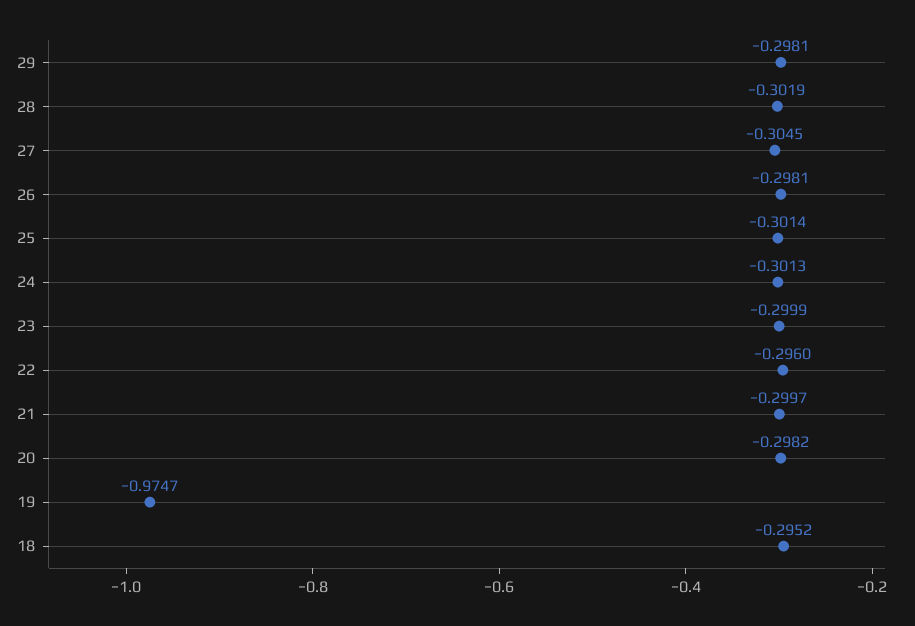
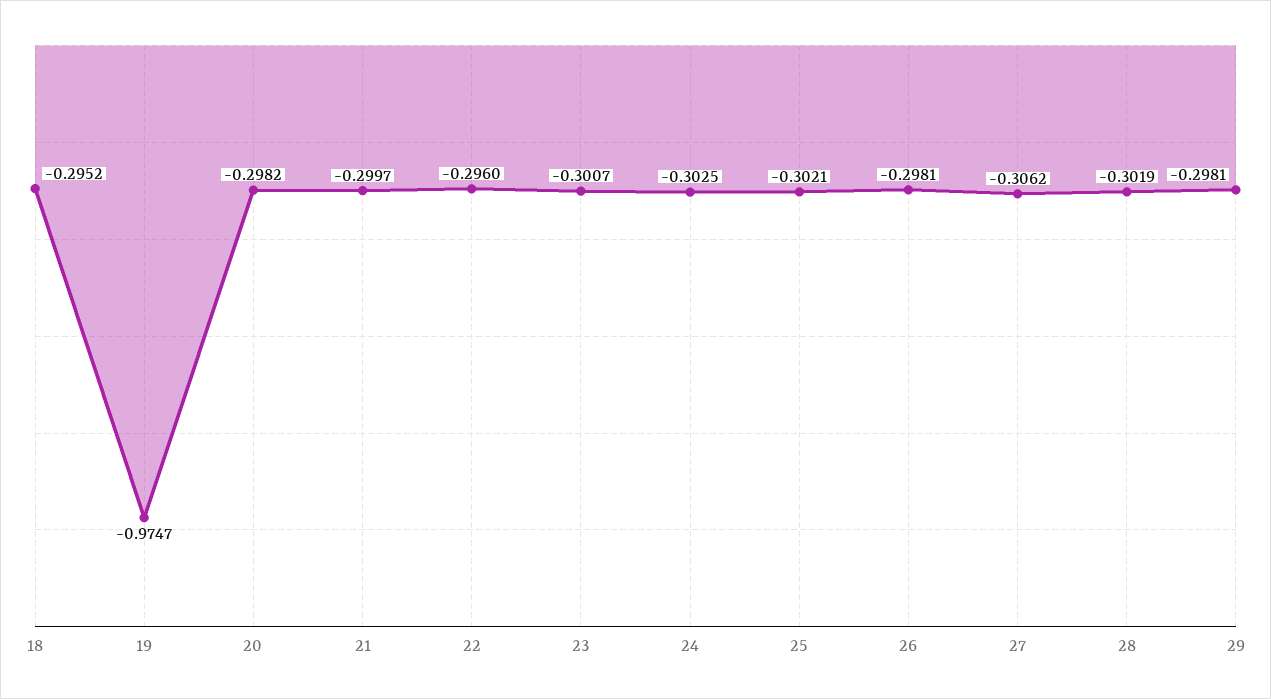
  {
    "29": -0.2981,
    "28": -0.3019,
-   "27": -0.3045,
+   "27": -0.3062,
    "26": -0.2981,
-   "25": -0.3014,
+   "25": -0.3021,
-   "24": -0.3013,
+   "24": -0.3025,
-   "23": -0.2999,
+   "23": -0.3007,
    "22": -0.296,
    "21": -0.2997,
    "20": -0.2982,
    "19": -0.9747,
    "18": -0.2952
  }

